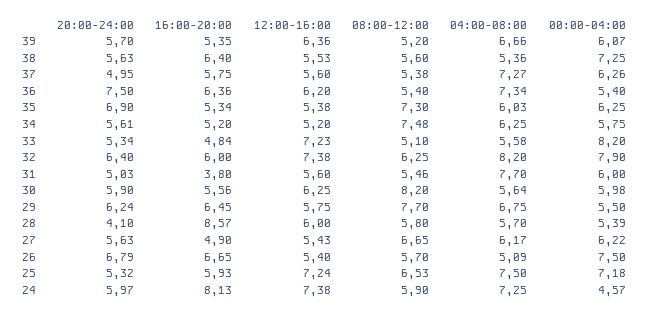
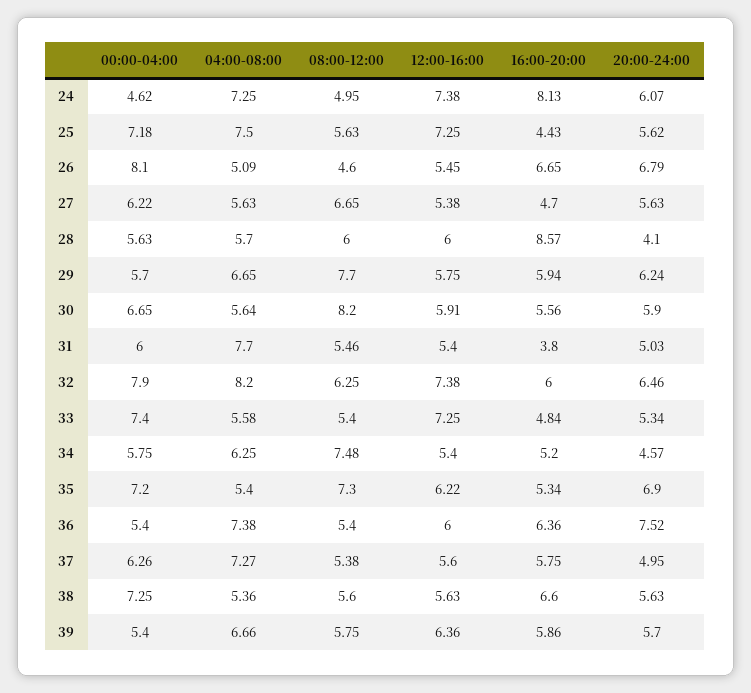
  {
    "20:00-24:00": {
      "39": 5.7,
      "38": 5.63,
      "37": 4.95,
-     "36": 7.5,
+     "36": 7.52,
      "35": 6.9,
-     "34": 5.61,
+     "34": 4.57,
      "33": 5.34,
-     "32": 6.4,
+     "32": 6.46,
      "31": 5.03,
      "30": 5.9,
      "29": 6.24,
      "28": 4.1,
      "27": 5.63,
      "26": 6.79,
-     "25": 5.32,
+     "25": 5.62,
-     "24": 5.97
+     "24": 6.07
    },
    "16:00-20:00": {
-     "39": 5.35,
+     "39": 5.86,
-     "38": 6.4,
+     "38": 6.6,
      "37": 5.75,
      "36": 6.36,
      "35": 5.34,
      "34": 5.2,
      "33": 4.84,
      "32": 6,
      "31": 3.8,
      "30": 5.56,
-     "29": 6.45,
+     "29": 5.94,
      "28": 8.57,
-     "27": 4.9,
+     "27": 4.7,
      "26": 6.65,
-     "25": 5.93,
+     "25": 4.43,
      "24": 8.13
    },
    "12:00-16:00": {
      "39": 6.36,
-     "38": 5.53,
+     "38": 5.63,
      "37": 5.6,
-     "36": 6.2,
+     "36": 6,
-     "35": 5.38,
+     "35": 6.22,
-     "34": 5.2,
+     "34": 5.4,
-     "33": 7.23,
+     "33": 7.25,
      "32": 7.38,
-     "31": 5.6,
+     "31": 5.4,
-     "30": 6.25,
+     "30": 5.91,
      "29": 5.75,
      "28": 6,
-     "27": 5.43,
+     "27": 5.38,
-     "26": 5.4,
+     "26": 5.45,
-     "25": 7.24,
+     "25": 7.25,
      "24": 7.38
    },
    "08:00-12:00": {
-     "39": 5.2,
+     "39": 5.75,
      "38": 5.6,
      "37": 5.38,
      "36": 5.4,
      "35": 7.3,
      "34": 7.48,
-     "33": 5.1,
+     "33": 5.4,
      "32": 6.25,
      "31": 5.46,
      "30": 8.2,
      "29": 7.7,
-     "28": 5.8,
+     "28": 6,
      "27": 6.65,
-     "26": 5.7,
+     "26": 4.6,
-     "25": 6.53,
+     "25": 5.63,
-     "24": 5.9
+     "24": 4.95
    },
    "04:00-08:00": {
      "39": 6.66,
      "38": 5.36,
      "37": 7.27,
-     "36": 7.34,
+     "36": 7.38,
-     "35": 6.03,
+     "35": 5.4,
      "34": 6.25,
      "33": 5.58,
      "32": 8.2,
      "31": 7.7,
      "30": 5.64,
-     "29": 6.75,
+     "29": 6.65,
      "28": 5.7,
-     "27": 6.17,
+     "27": 5.63,
      "26": 5.09,
      "25": 7.5,
      "24": 7.25
    },
    "00:00-04:00": {
-     "39": 6.07,
+     "39": 5.4,
      "38": 7.25,
      "37": 6.26,
      "36": 5.4,
-     "35": 6.25,
+     "35": 7.2,
      "34": 5.75,
-     "33": 8.2,
+     "33": 7.4,
      "32": 7.9,
      "31": 6,
-     "30": 5.98,
+     "30": 6.65,
-     "29": 5.5,
+     "29": 5.7,
-     "28": 5.39,
+     "28": 5.63,
      "27": 6.22,
-     "26": 7.5,
+     "26": 8.1,
      "25": 7.18,
-     "24": 4.57
+     "24": 4.62
    }
  }

